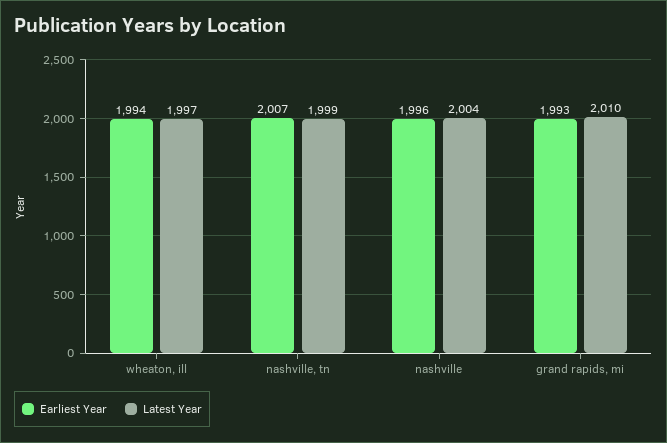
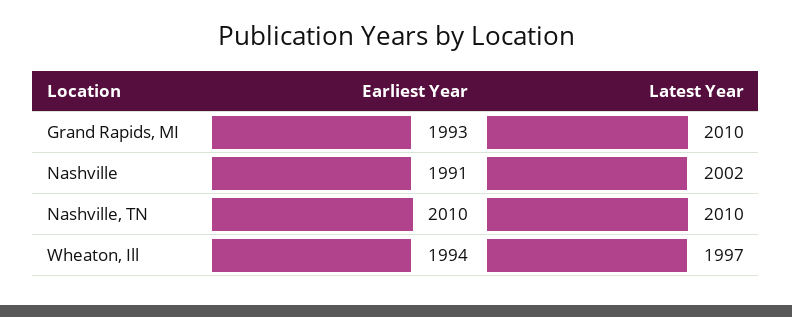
  {
    "Earliest Year": {
      "wheaton, ill": 1994,
-     "nashville, tn": 2007,
+     "nashville, tn": 2010,
-     "nashville": 1996,
+     "nashville": 1991,
      "grand rapids, mi": 1993
    },
    "Latest Year": {
      "wheaton, ill": 1997,
-     "nashville, tn": 1999,
+     "nashville, tn": 2010,
-     "nashville": 2004,
+     "nashville": 2002,
      "grand rapids, mi": 2010
    }
  }

